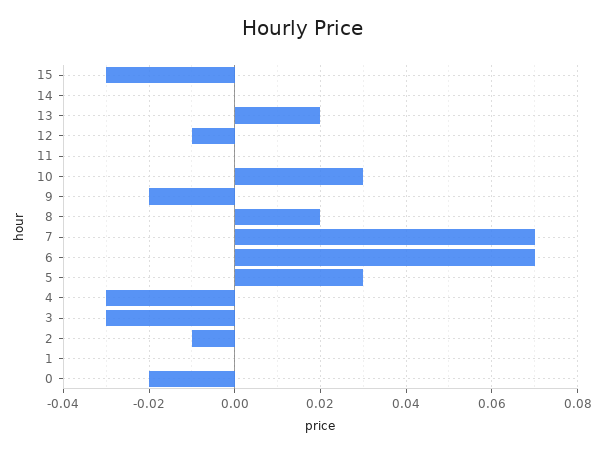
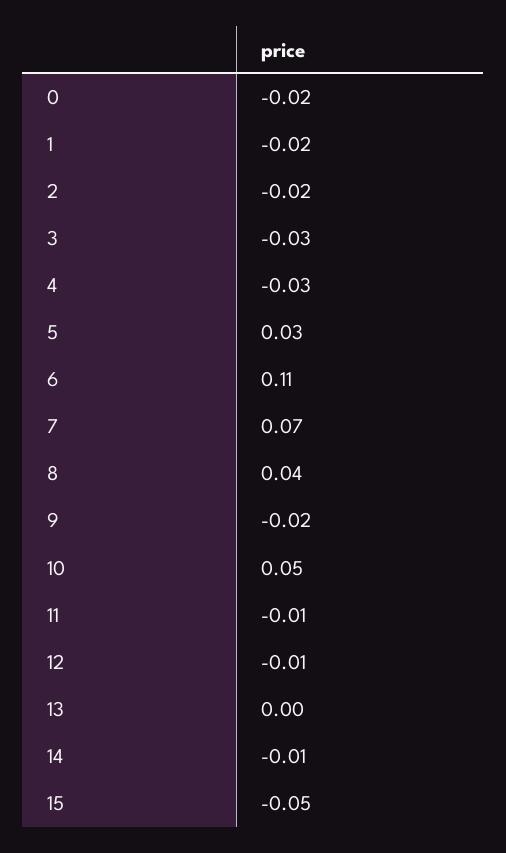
  {
-   "15": -0.03,
+   "15": -0.05,
-   "14": 0,
+   "14": -0.01,
-   "13": 0.02,
+   "13": 0,
    "12": -0.01,
-   "11": 0,
+   "11": -0.01,
-   "10": 0.03,
+   "10": 0.05,
    "9": -0.02,
-   "8": 0.02,
+   "8": 0.04,
    "7": 0.07,
-   "6": 0.07,
+   "6": 0.11,
    "5": 0.03,
    "4": -0.03,
    "3": -0.03,
-   "2": -0.01,
+   "2": -0.02,
-   "1": 0,
+   "1": -0.02,
    "0": -0.02
  }

